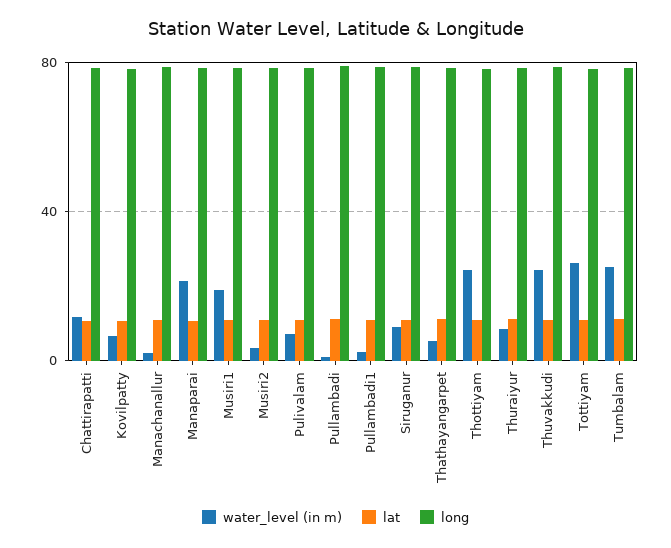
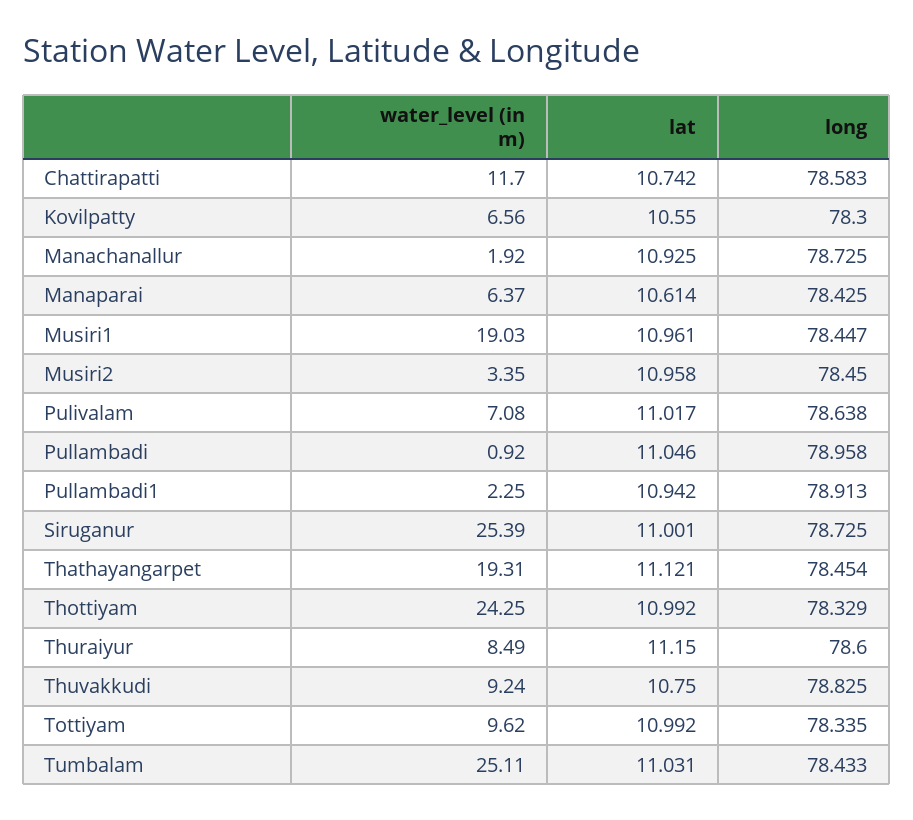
  {
    "water_level (in m)": {
      "Chattirapatti": 11.7,
      "Kovilpatty": 6.56,
      "Manachanallur": 1.92,
-     "Manaparai": 20,
+     "Manaparai": 6.37,
      "Musiri1": 19.03,
      "Musiri2": 3.35,
      "Pulivalam": 7.08,
      "Pullambadi": 0.92,
      "Pullambadi1": 2.25,
-     "Siruganur": 10,
+     "Siruganur": 25.39,
-     "Thathayangarpet": 5,
+     "Thathayangarpet": 19.31,
      "Thottiyam": 24.25,
      "Thuraiyur": 8.49,
-     "Thuvakkudi": 25,
+     "Thuvakkudi": 9.24,
-     "Tottiyam": 25,
+     "Tottiyam": 9.62,
      "Tumbalam": 25.11
    },
    "lat": {
      "Chattirapatti": 10.742,
      "Kovilpatty": 10.55,
      "Manachanallur": 10.925,
      "Manaparai": 10.614,
      "Musiri1": 10.961,
      "Musiri2": 10.958,
      "Pulivalam": 11.017,
      "Pullambadi": 11.046,
      "Pullambadi1": 10.942,
      "Siruganur": 11.001,
      "Thathayangarpet": 11.121,
      "Thottiyam": 10.992,
      "Thuraiyur": 11.15,
      "Thuvakkudi": 10.75,
      "Tottiyam": 10.992,
      "Tumbalam": 11.031
    },
    "long": {
      "Chattirapatti": 78.583,
      "Kovilpatty": 78.3,
      "Manachanallur": 78.725,
      "Manaparai": 78.425,
      "Musiri1": 78.447,
      "Musiri2": 78.45,
      "Pulivalam": 78.638,
      "Pullambadi": 78.958,
      "Pullambadi1": 78.913,
      "Siruganur": 78.725,
      "Thathayangarpet": 78.454,
      "Thottiyam": 78.329,
      "Thuraiyur": 78.6,
      "Thuvakkudi": 78.825,
      "Tottiyam": 78.335,
      "Tumbalam": 78.433
    }
  }

